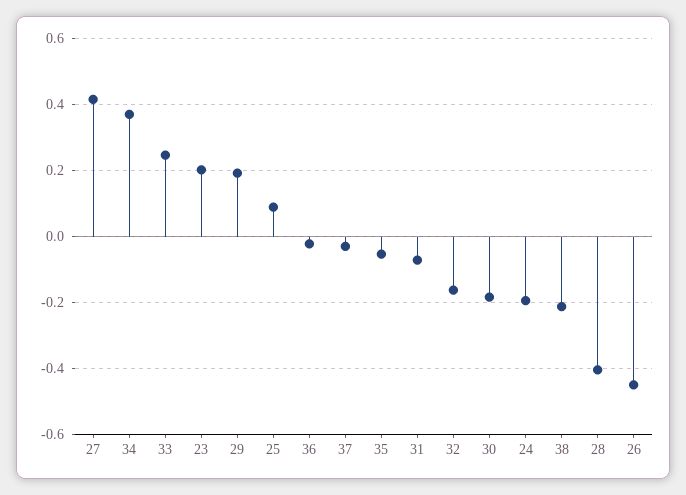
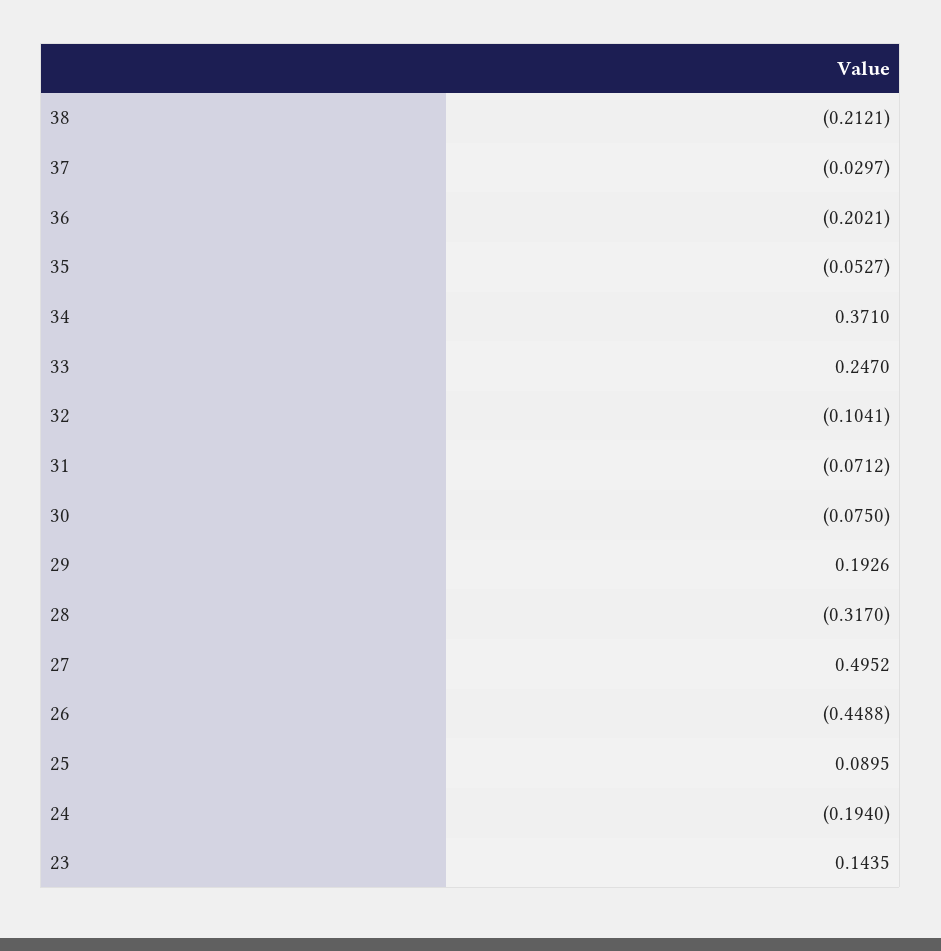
  {
-   "27": 0.42,
+   "27": 0.4952,
    "34": 0.371,
    "33": 0.247,
-   "23": 0.2,
+   "23": 0.1435,
    "29": 0.1926,
    "25": 0.0895,
-   "36": -0.02,
+   "36": -0.2021,
    "37": -0.0297,
    "35": -0.0527,
    "31": -0.0712,
-   "32": -0.16,
+   "32": -0.1041,
-   "30": -0.18,
+   "30": -0.075,
    "24": -0.194,
    "38": -0.2121,
-   "28": -0.4,
+   "28": -0.317,
    "26": -0.4488
  }

